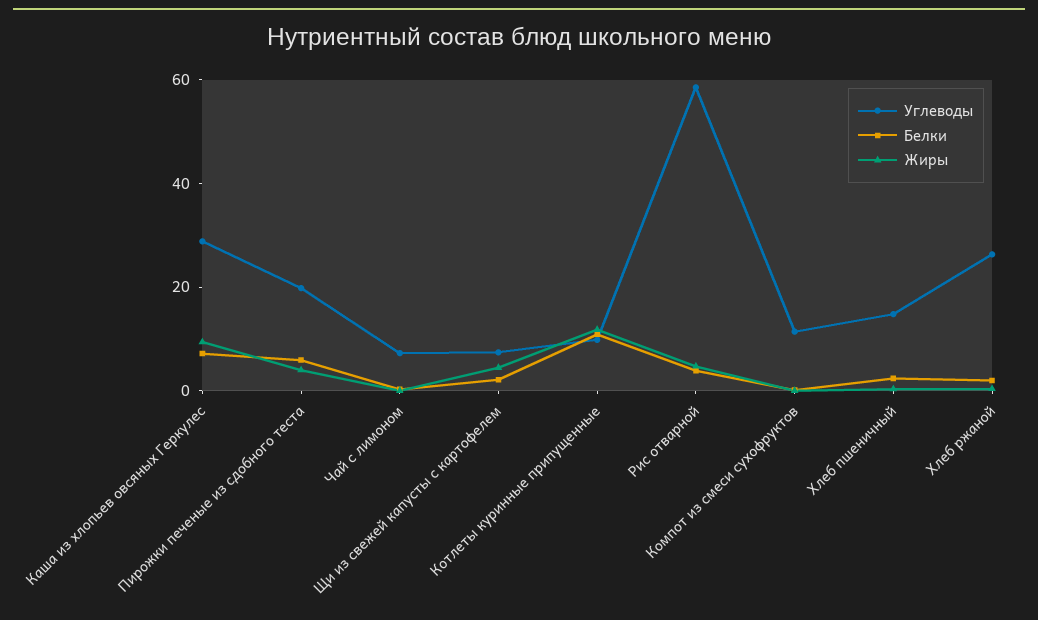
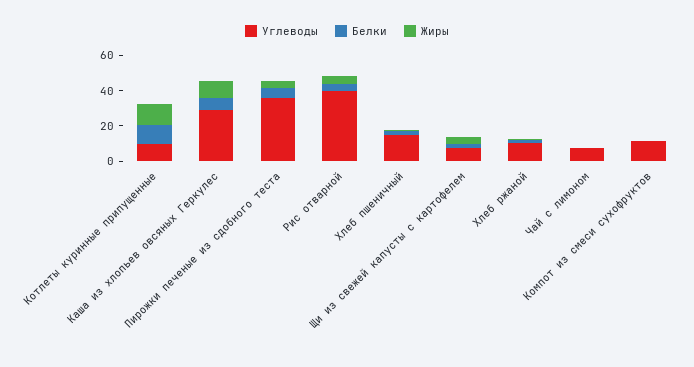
  {
    "Углеводы": {
      "Каша из хлопьев овсяных Геркулес": 30,
-     "Пирожки печеные из сдобного теста": 20,
+     "Пирожки печеные из сдобного теста": 35,
      "Чай с лимоном": 5,
      "Щи из свежей капусты с картофелем": 5,
      "Котлеты куринные припущенные": 10,
-     "Рис отварной": 60,
+     "Рис отварной": 40,
      "Компот из смеси сухофруктов": 10,
      "Хлеб пшеничный": 15,
-     "Хлеб ржаной": 25
+     "Хлеб ржаной": 10
    },
    "Белки": {
      "Каша из хлопьев овсяных Геркулес": 5,
      "Пирожки печеные из сдобного теста": 5,
      "Чай с лимоном": 0,
      "Щи из свежей капусты с картофелем": 0,
      "Котлеты куринные припущенные": 10,
      "Рис отварной": 5,
      "Компот из смеси сухофруктов": 0,
      "Хлеб пшеничный": 0,
      "Хлеб ржаной": 0
    },
    "Жиры": {
      "Каша из хлопьев овсяных Геркулес": 10,
      "Пирожки печеные из сдобного теста": 5,
      "Чай с лимоном": 0,
      "Щи из свежей капусты с картофелем": 5,
      "Котлеты куринные припущенные": 10,
      "Рис отварной": 5,
      "Компот из смеси сухофруктов": 0,
      "Хлеб пшеничный": 0,
      "Хлеб ржаной": 0
    }
  }

